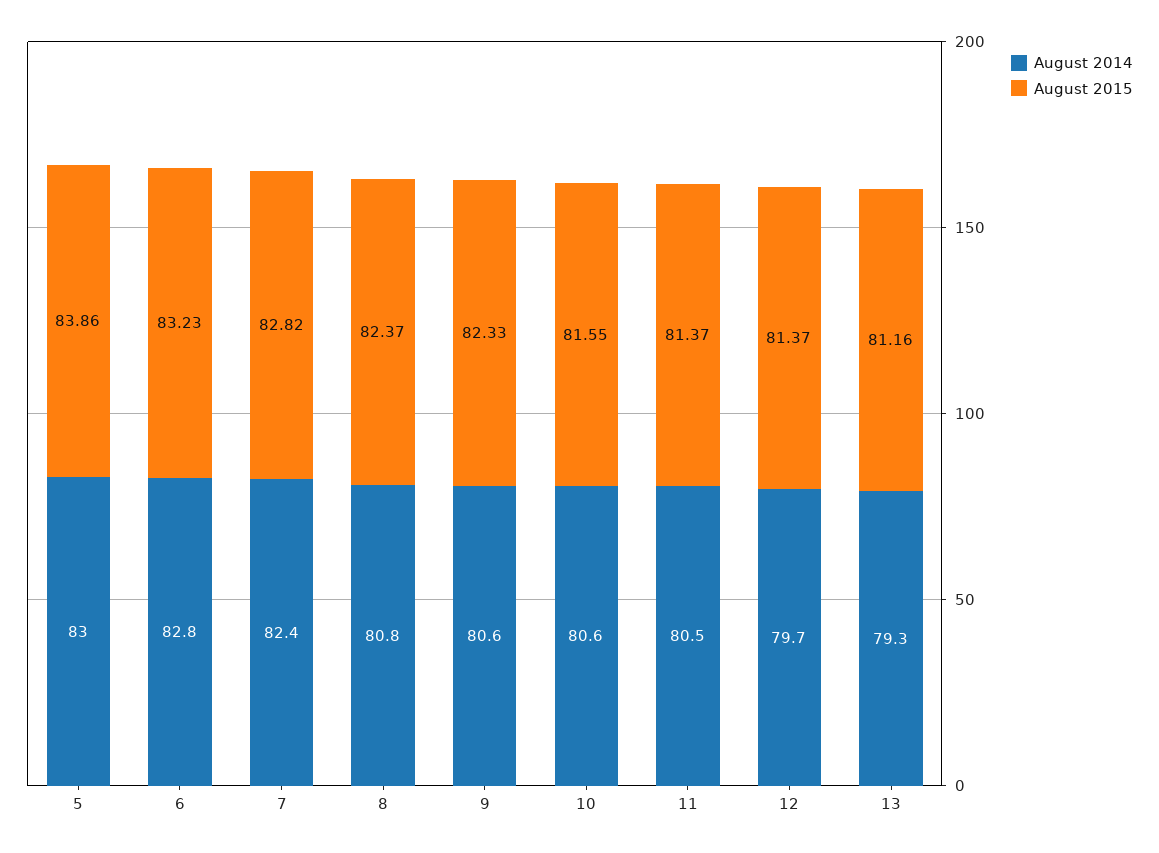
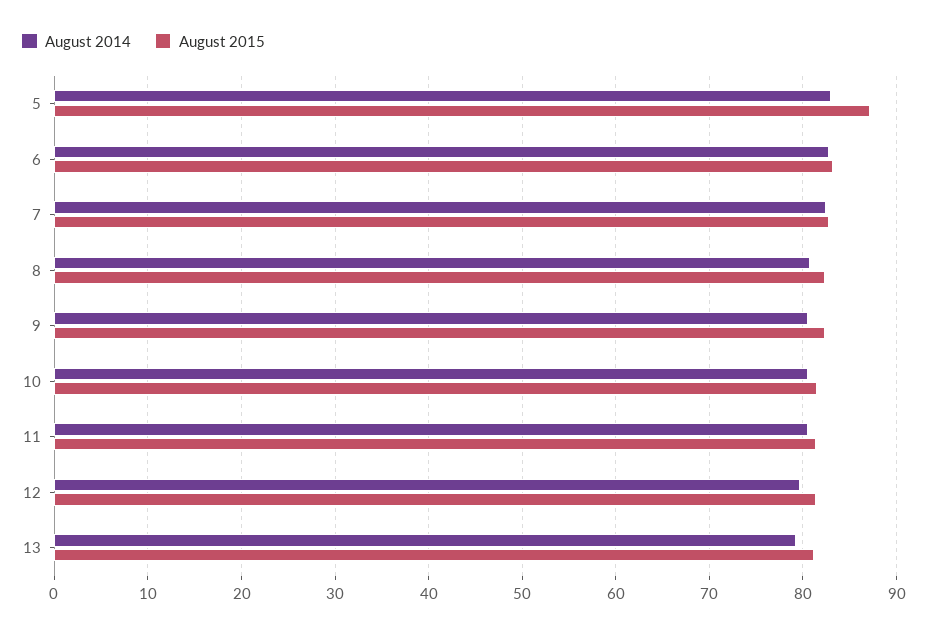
  {
    "August 2014": {
      "5": 83,
      "6": 82.8,
      "7": 82.4,
      "8": 80.8,
      "9": 80.6,
      "10": 80.6,
      "11": 80.5,
      "12": 79.7,
      "13": 79.3
    },
    "August 2015": {
-     "5": 83.86,
+     "5": 87,
      "6": 83.23,
      "7": 82.82,
      "8": 82.37,
      "9": 82.33,
      "10": 81.55,
      "11": 81.37,
      "12": 81.37,
      "13": 81.16
    }
  }

